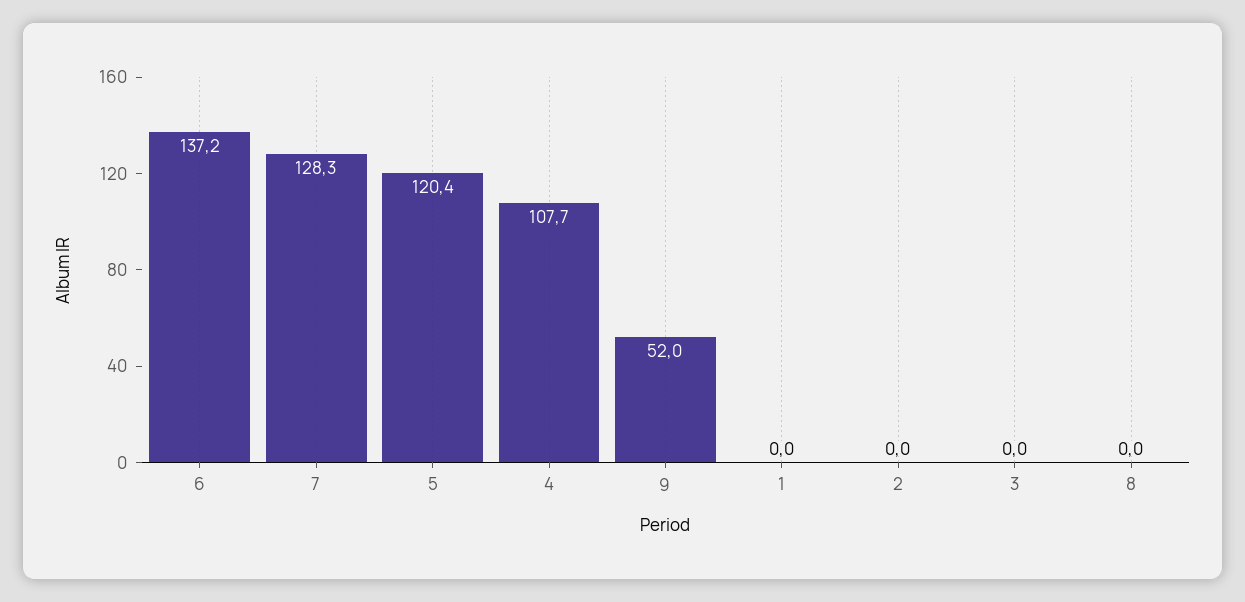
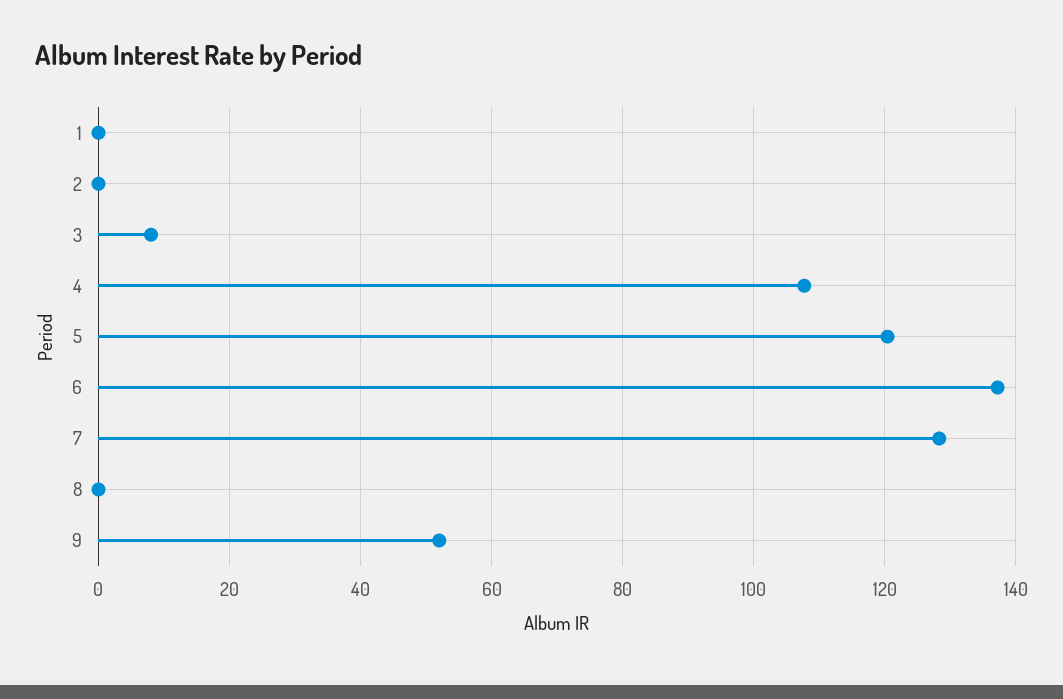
  {
    "6": 137.2,
    "7": 128.3,
    "5": 120.4,
    "4": 107.7,
    "9": 52,
    "1": 0,
    "2": 0,
-   "3": 0,
+   "3": 8,
    "8": 0
  }

